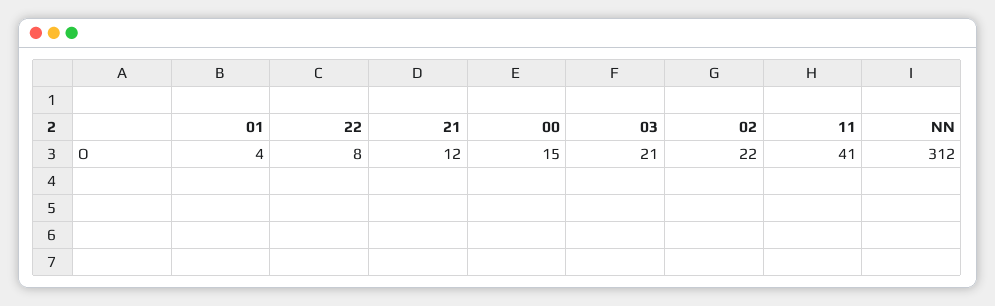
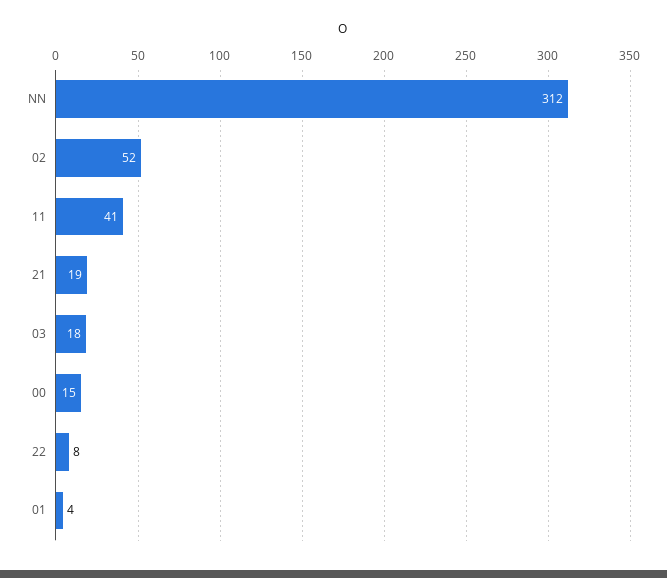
  {
    "01": 4,
    "22": 8,
-   "21": 12,
+   "21": 19,
    "00": 15,
-   "03": 21,
+   "03": 18,
-   "02": 22,
+   "02": 52,
    "11": 41,
    "NN": 312
  }

